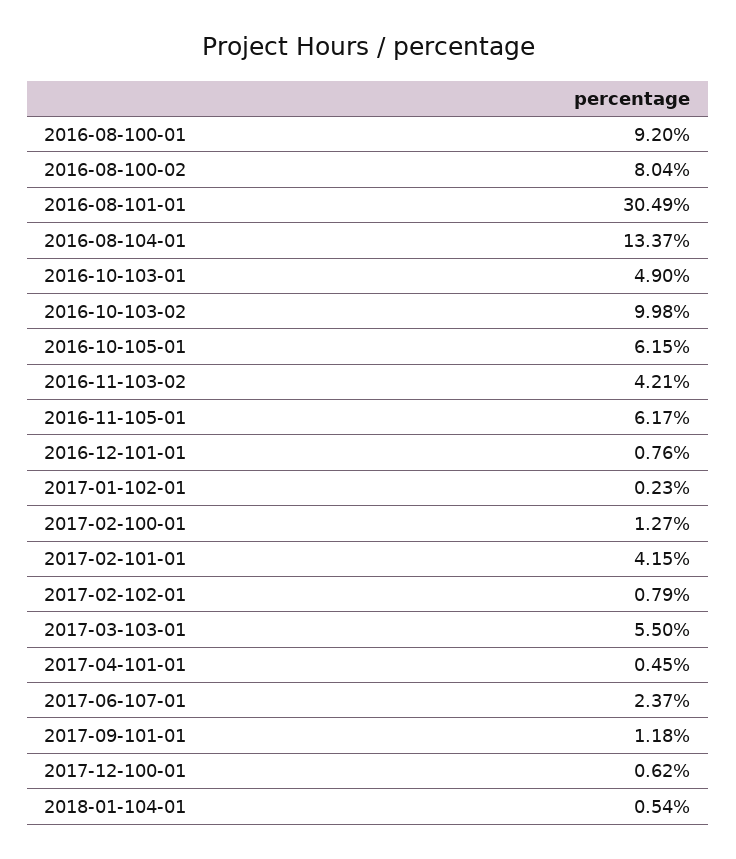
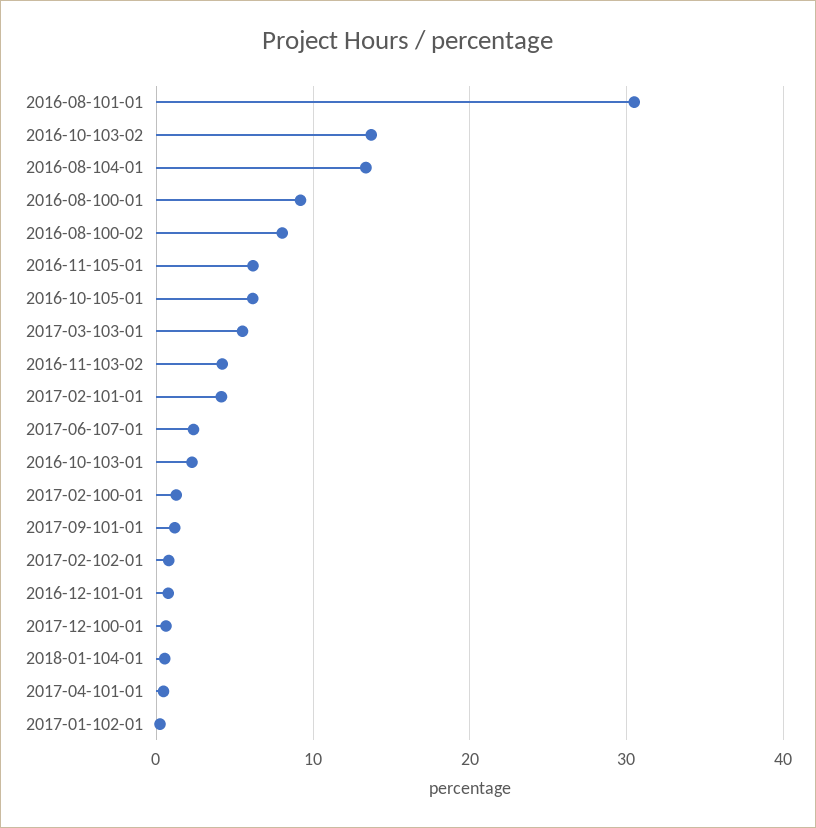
  {
    "2016-08-100-01": 9.2,
    "2016-08-100-02": 8.04,
    "2016-08-101-01": 30.49,
    "2016-08-104-01": 13.37,
-   "2016-10-103-01": 4.9,
+   "2016-10-103-01": 2,
-   "2016-10-103-02": 9.98,
+   "2016-10-103-02": 14,
    "2016-10-105-01": 6.15,
    "2016-11-103-02": 4.21,
    "2016-11-105-01": 6.17,
    "2016-12-101-01": 0.76,
    "2017-01-102-01": 0.23,
    "2017-02-100-01": 1.27,
    "2017-02-101-01": 4.15,
    "2017-02-102-01": 0.79,
    "2017-03-103-01": 5.5,
    "2017-04-101-01": 0.45,
    "2017-06-107-01": 2.37,
    "2017-09-101-01": 1.18,
    "2017-12-100-01": 0.62,
    "2018-01-104-01": 0.54
  }

